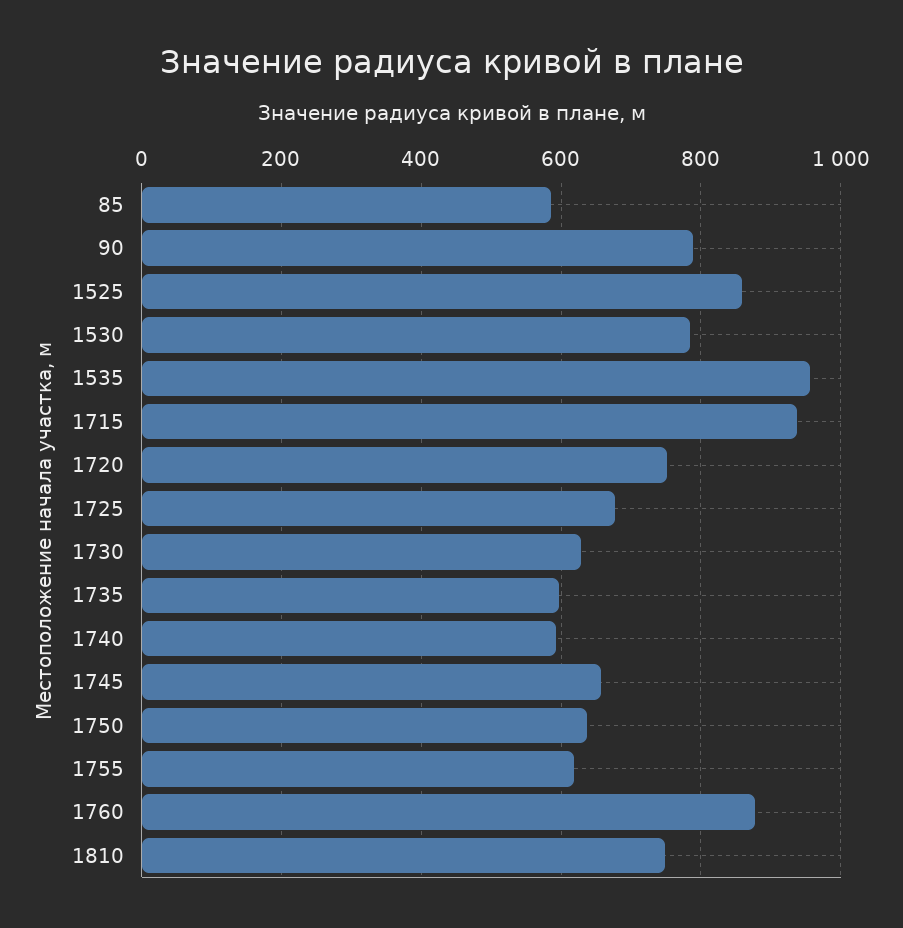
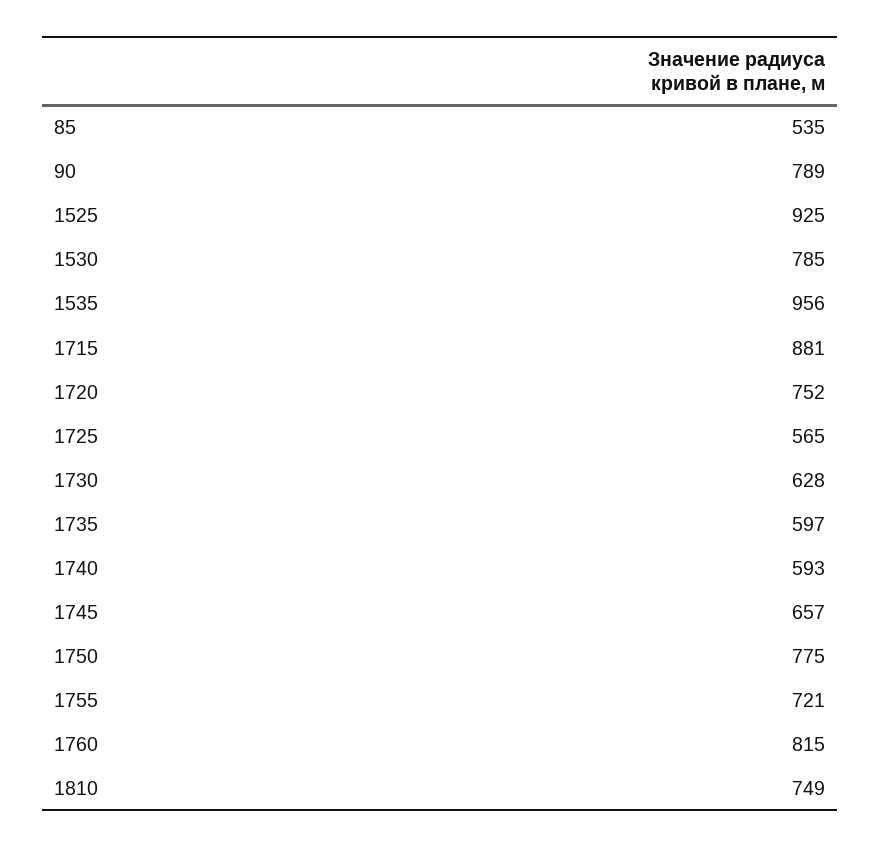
  {
-   "85": 580,
+   "85": 535,
    "90": 789,
-   "1525": 860,
+   "1525": 925,
    "1530": 785,
    "1535": 956,
-   "1715": 940,
+   "1715": 881,
    "1720": 752,
-   "1725": 680,
+   "1725": 565,
    "1730": 628,
    "1735": 597,
    "1740": 593,
    "1745": 657,
-   "1750": 640,
+   "1750": 775,
-   "1755": 620,
+   "1755": 721,
-   "1760": 880,
+   "1760": 815,
    "1810": 749
  }

